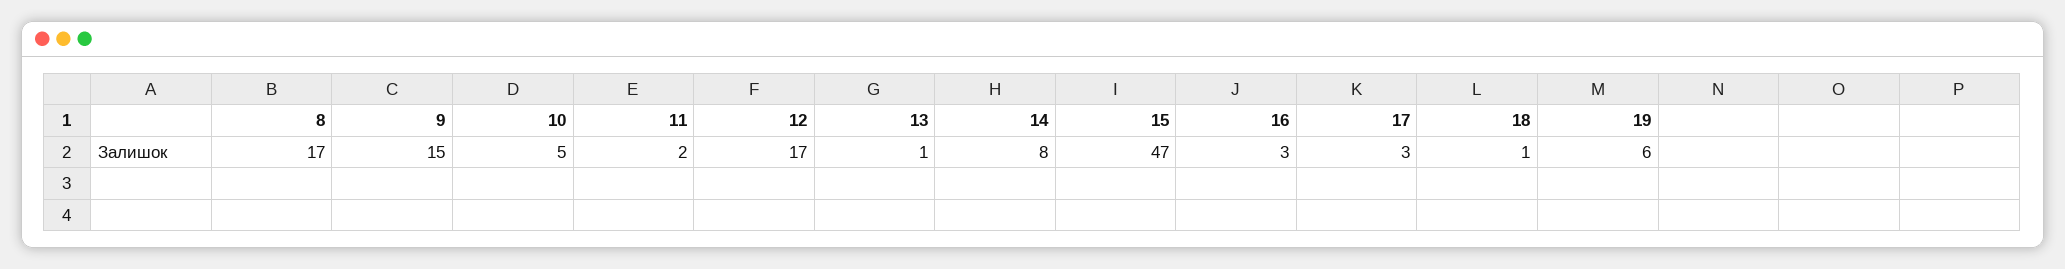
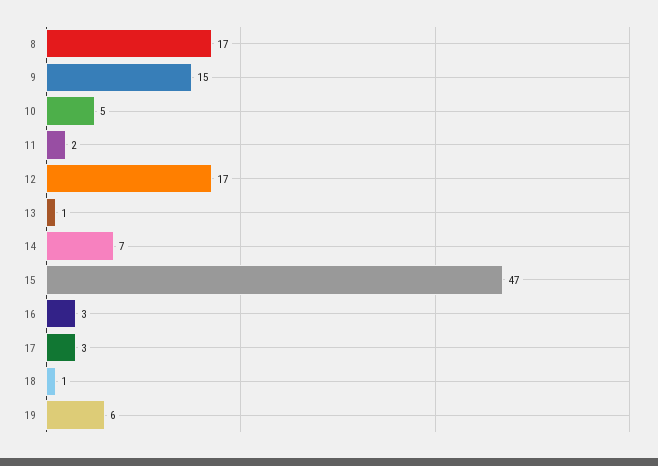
  {
    "8": 17,
    "9": 15,
    "10": 5,
    "11": 2,
    "12": 17,
    "13": 1,
-   "14": 8,
+   "14": 7,
    "15": 47,
    "16": 3,
    "17": 3,
    "18": 1,
    "19": 6
  }

